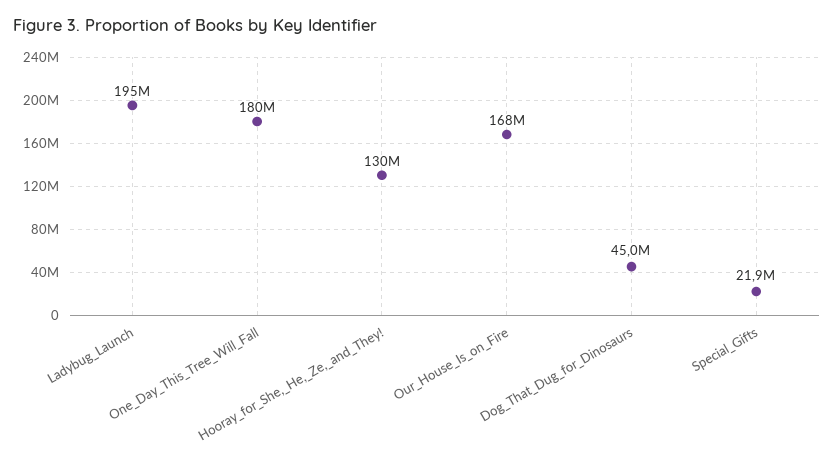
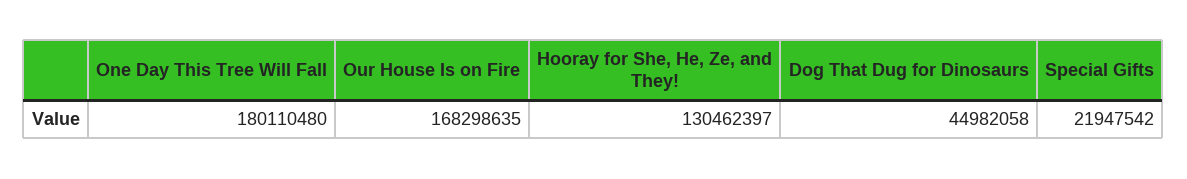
  {
-   "Ladybug_Launch": 195000000,
    "One_Day_This_Tree_Will_Fall": 180110480,
    "Hooray_for_She,_He,_Ze,_and_They!": 130462397,
    "Our_House_Is_on_Fire": 168298635,
    "Dog_That_Dug_for_Dinosaurs": 44982058,
    "Special_Gifts": 21947542
  }

